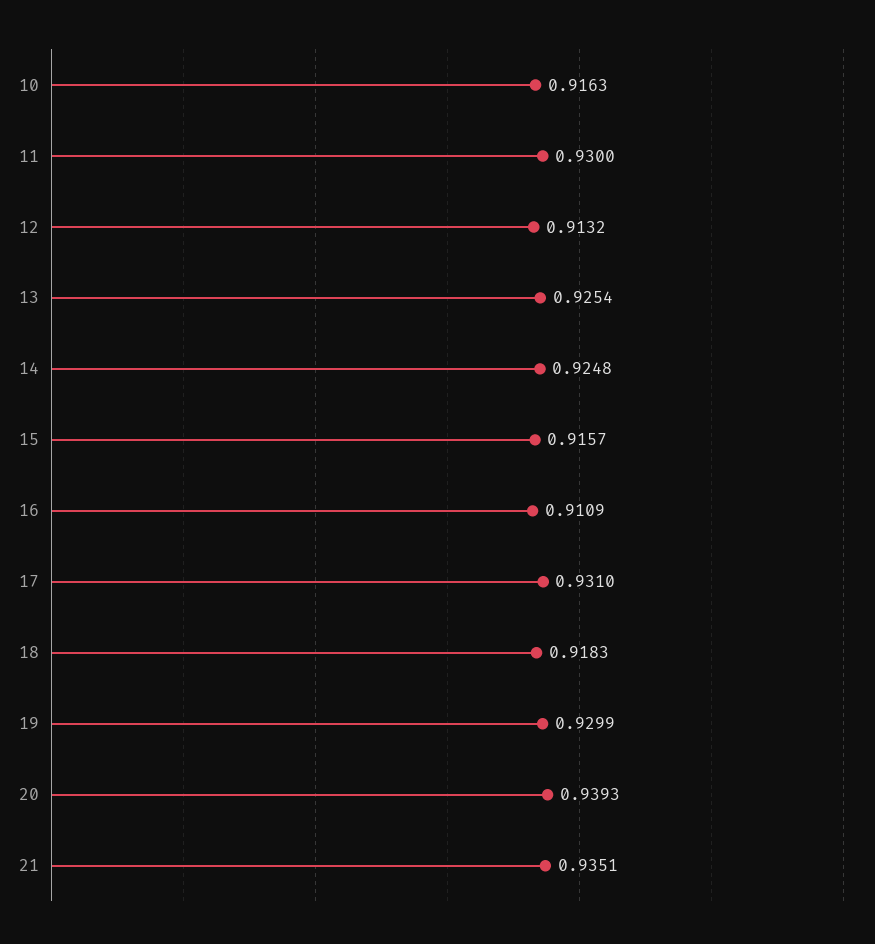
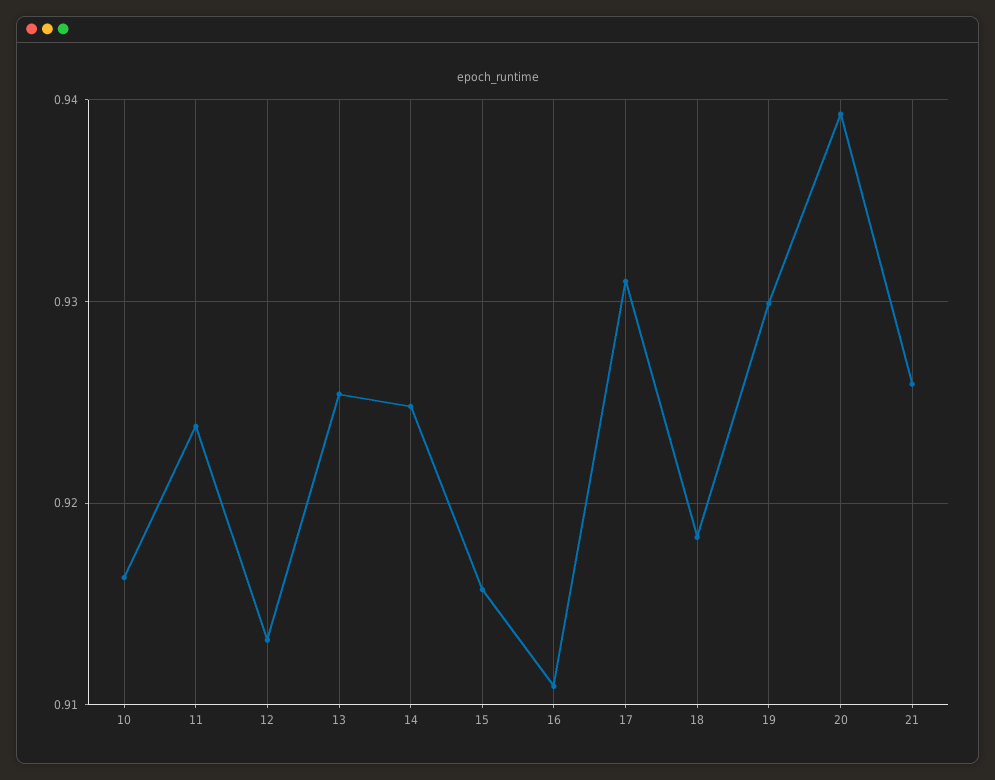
  {
    "10": 0.9163,
-   "11": 0.93,
+   "11": 0.924,
    "12": 0.9132,
    "13": 0.9254,
    "14": 0.9248,
    "15": 0.9157,
    "16": 0.9109,
    "17": 0.931,
    "18": 0.9183,
    "19": 0.9299,
    "20": 0.9393,
-   "21": 0.9351
+   "21": 0.926
  }

